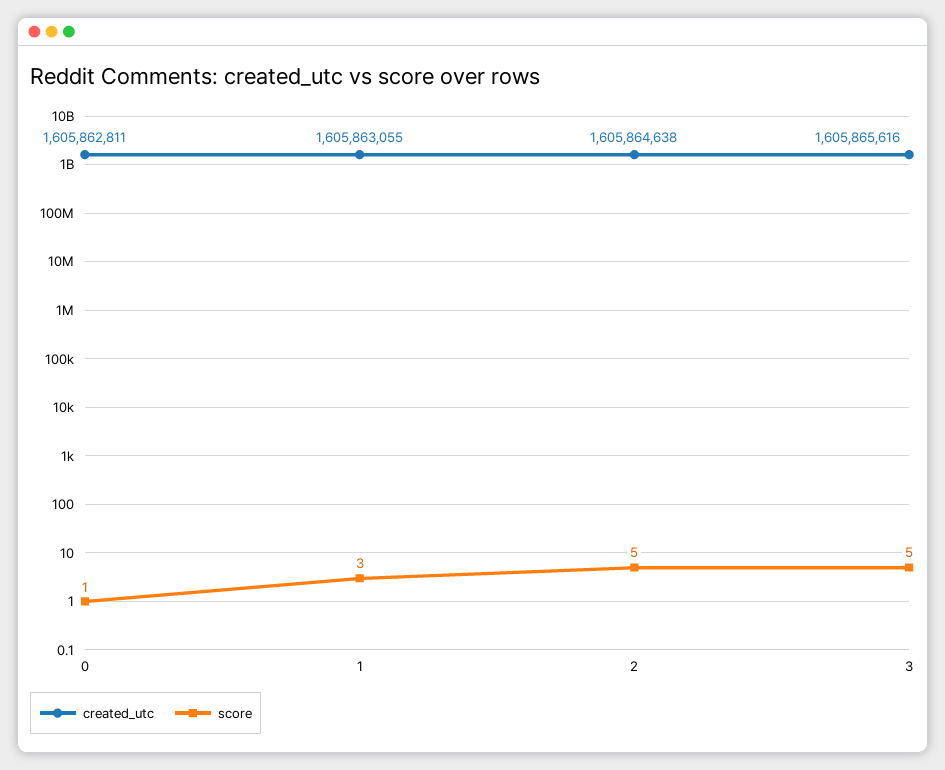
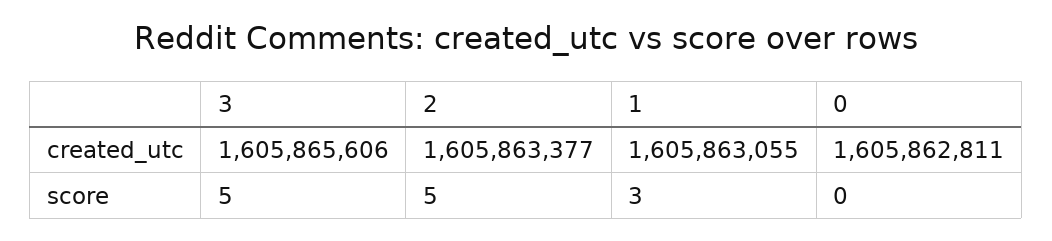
  {
    "created_utc": {
      "0": 1605862811,
      "1": 1605863055,
-     "2": 1605864638,
+     "2": 1605863377,
-     "3": 1605865616
+     "3": 1605865606
    },
    "score": {
-     "0": 1,
+     "0": 0,
      "1": 3,
      "2": 5,
      "3": 5
    }
  }

